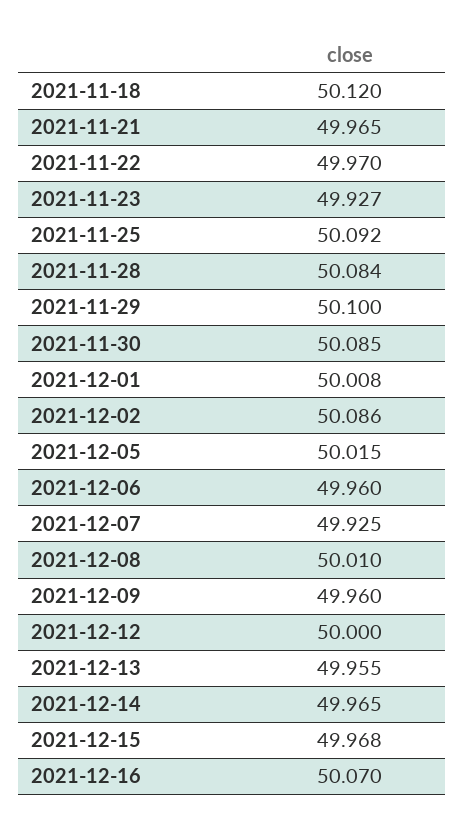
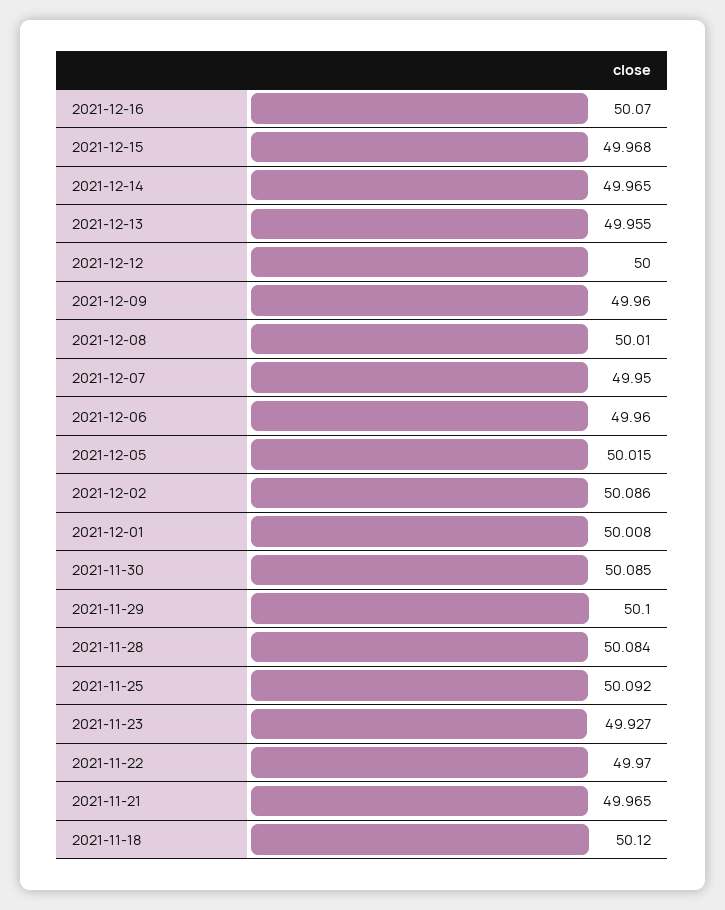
  {
    "2021-11-18": 50.12,
    "2021-11-21": 49.965,
    "2021-11-22": 49.97,
    "2021-11-23": 49.927,
    "2021-11-25": 50.092,
    "2021-11-28": 50.084,
    "2021-11-29": 50.1,
    "2021-11-30": 50.085,
    "2021-12-01": 50.008,
    "2021-12-02": 50.086,
    "2021-12-05": 50.015,
    "2021-12-06": 49.96,
-   "2021-12-07": 49.925,
+   "2021-12-07": 49.95,
    "2021-12-08": 50.01,
    "2021-12-09": 49.96,
    "2021-12-12": 50,
    "2021-12-13": 49.955,
    "2021-12-14": 49.965,
    "2021-12-15": 49.968,
    "2021-12-16": 50.07
  }

